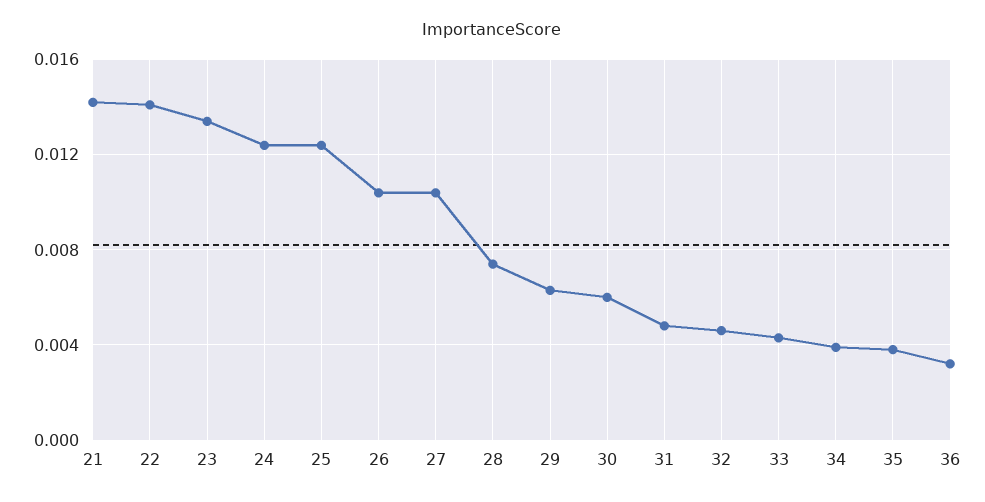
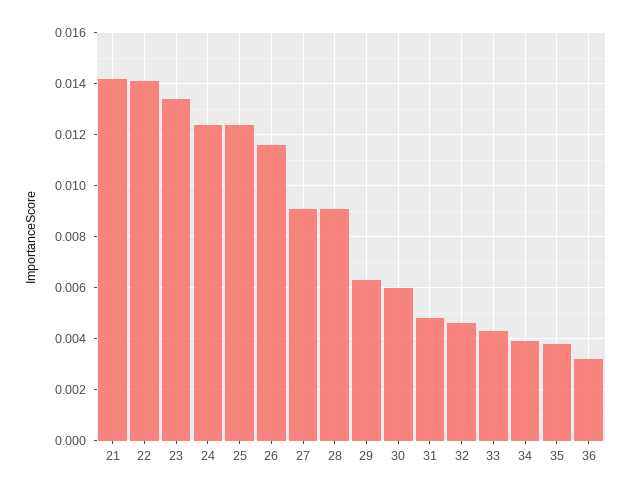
  {
    "21": 0.014,
    "22": 0.014,
    "23": 0.0135,
    "24": 0.0125,
    "25": 0.0125,
-   "26": 0.0105,
+   "26": 0.0115,
-   "27": 0.0105,
+   "27": 0.009,
-   "28": 0.0075,
+   "28": 0.009,
    "29": 0.0065,
    "30": 0.006,
    "31": 0.005,
    "32": 0.0045,
    "33": 0.0045,
    "34": 0.004,
    "35": 0.004,
    "36": 0.003
  }

